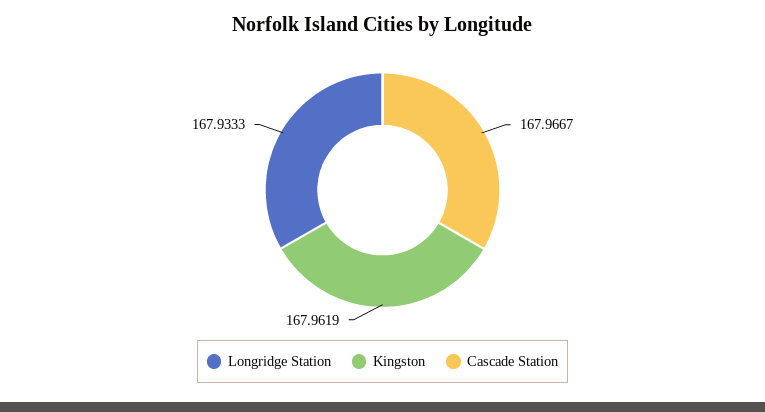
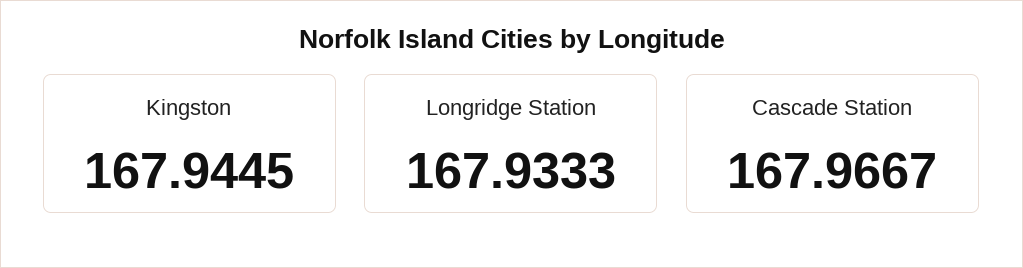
  {
    "Longridge Station": 167.9333,
-   "Kingston": 167.9619,
+   "Kingston": 167.9445,
    "Cascade Station": 167.9667
  }

